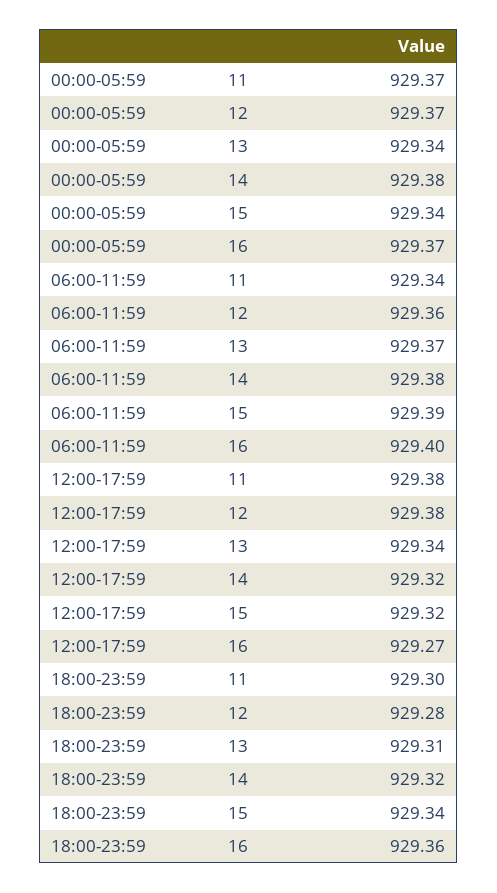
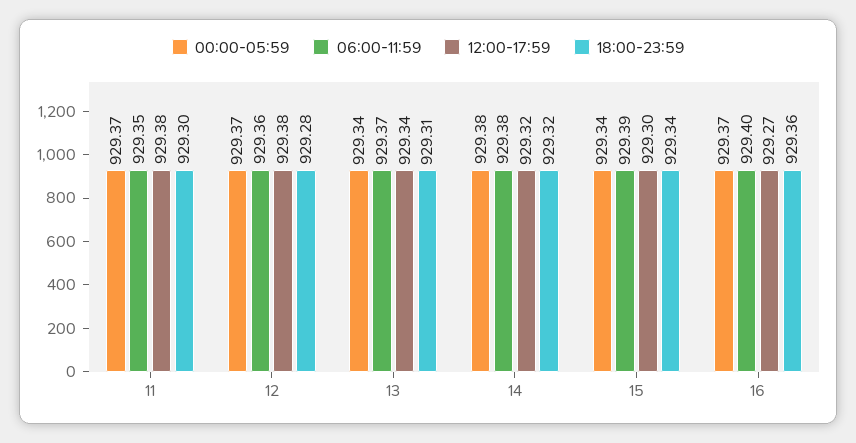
  {
    "00:00-05:59": {
      "11": 929.37,
      "12": 929.37,
      "13": 929.34,
      "14": 929.38,
      "15": 929.34,
      "16": 929.37
    },
    "06:00-11:59": {
-     "11": 929.34,
+     "11": 929.35,
      "12": 929.36,
      "13": 929.37,
      "14": 929.38,
      "15": 929.39,
      "16": 929.4
    },
    "12:00-17:59": {
      "11": 929.38,
      "12": 929.38,
      "13": 929.34,
      "14": 929.32,
-     "15": 929.32,
+     "15": 929.3,
      "16": 929.27
    },
    "18:00-23:59": {
      "11": 929.3,
      "12": 929.28,
      "13": 929.31,
      "14": 929.32,
      "15": 929.34,
      "16": 929.36
    }
  }

